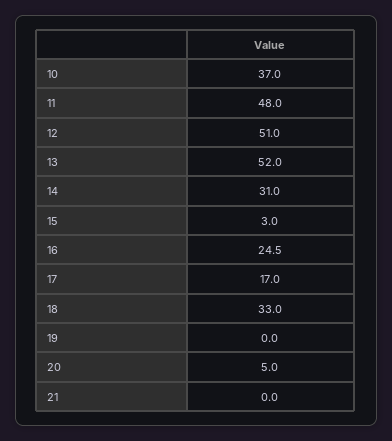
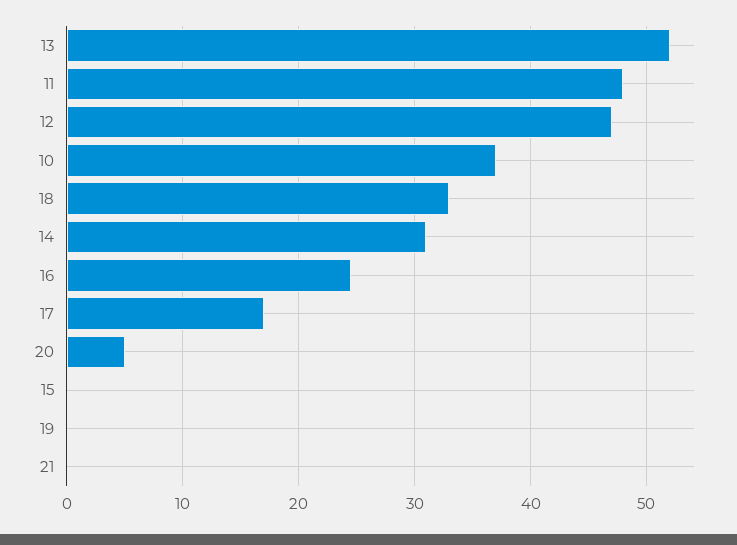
  {
    "10": 37,
    "11": 48,
-   "12": 51,
+   "12": 47,
    "13": 52,
    "14": 31,
-   "15": 3,
+   "15": 0,
    "16": 24.5,
    "17": 17,
    "18": 33,
    "19": 0,
    "20": 5,
    "21": 0
  }

